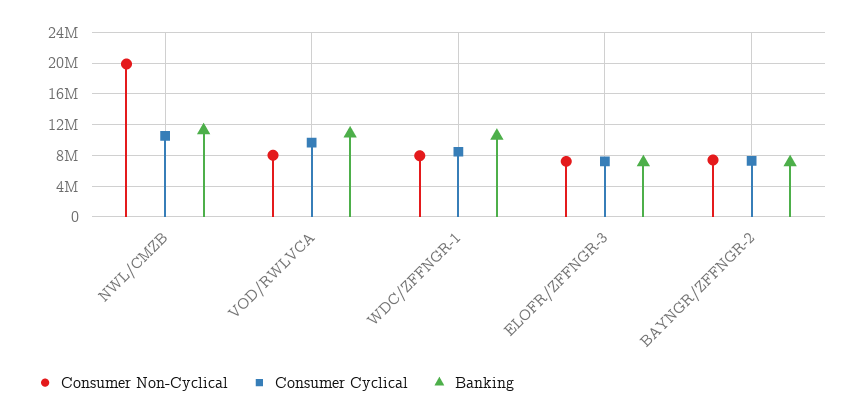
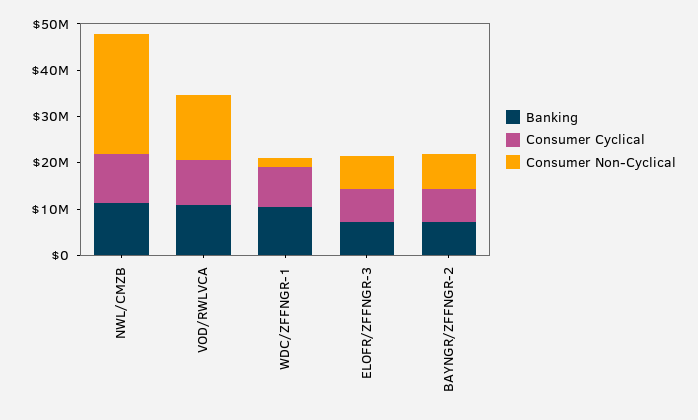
  {
    "Consumer Non-Cyclical": {
-     "NWL/CMZB": 20000000,
+     "NWL/CMZB": 26000000,
-     "VOD/RWLVCA": 8000000,
+     "VOD/RWLVCA": 14000000,
-     "WDC/ZFFNGR-1": 8000000,
+     "WDC/ZFFNGR-1": 2000000,
      "ELOFR/ZFFNGR-3": 7000000,
      "BAYNGR/ZFFNGR-2": 7000000
    },
    "Consumer Cyclical": {
      "NWL/CMZB": 11000000,
      "VOD/RWLVCA": 10000000,
      "WDC/ZFFNGR-1": 8000000,
      "ELOFR/ZFFNGR-3": 7000000,
      "BAYNGR/ZFFNGR-2": 7000000
    },
    "Banking": {
      "NWL/CMZB": 11000000,
      "VOD/RWLVCA": 11000000,
      "WDC/ZFFNGR-1": 11000000,
      "ELOFR/ZFFNGR-3": 7000000,
      "BAYNGR/ZFFNGR-2": 7000000
    }
  }

